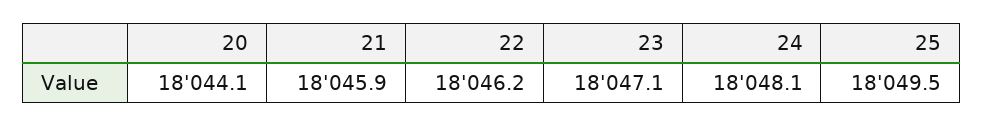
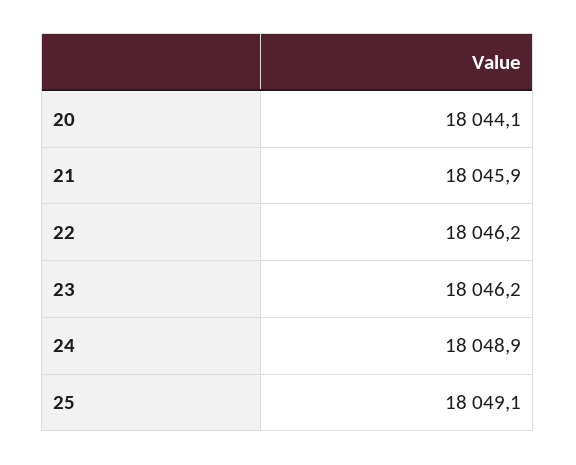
  {
    "20": 18044.1,
    "21": 18045.9,
    "22": 18046.2,
-   "23": 18047.1,
+   "23": 18046.2,
-   "24": 18048.1,
+   "24": 18048.9,
-   "25": 18049.5
+   "25": 18049.1
  }

